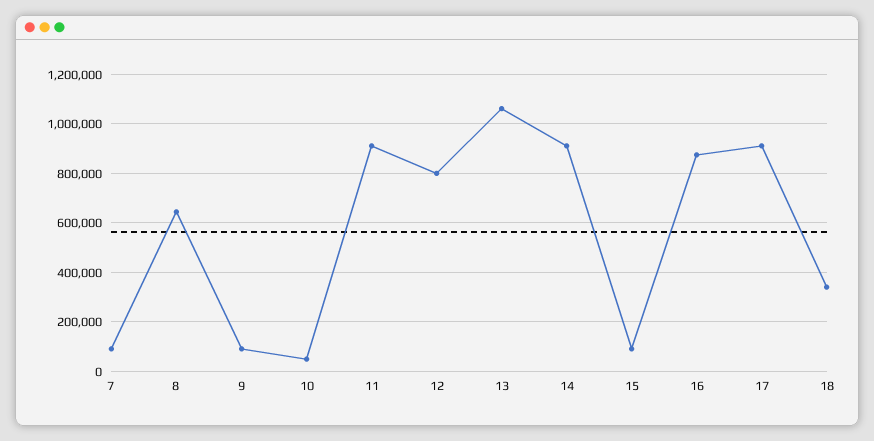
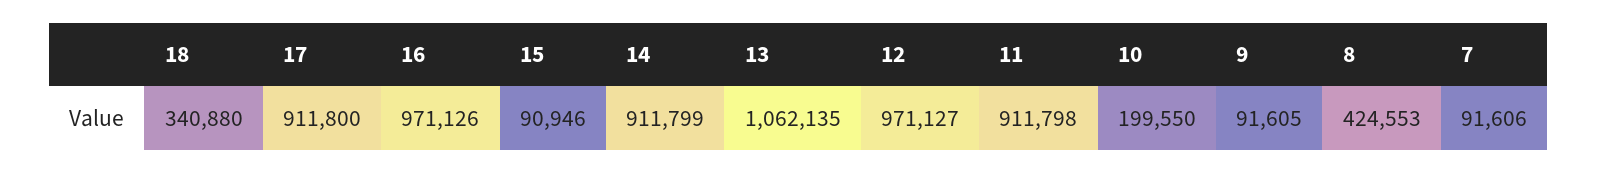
  {
    "7": 91606,
-   "8": 650000,
+   "8": 424553,
    "9": 91605,
-   "10": 50000,
+   "10": 199550,
    "11": 911798,
-   "12": 800000,
+   "12": 971127,
    "13": 1062135,
    "14": 911799,
    "15": 90946,
-   "16": 875000,
+   "16": 971126,
    "17": 911800,
    "18": 340880
  }

